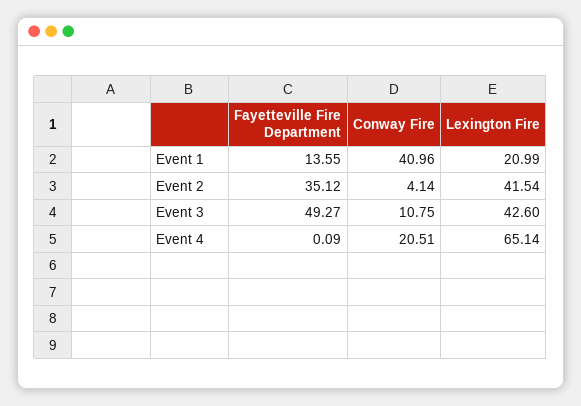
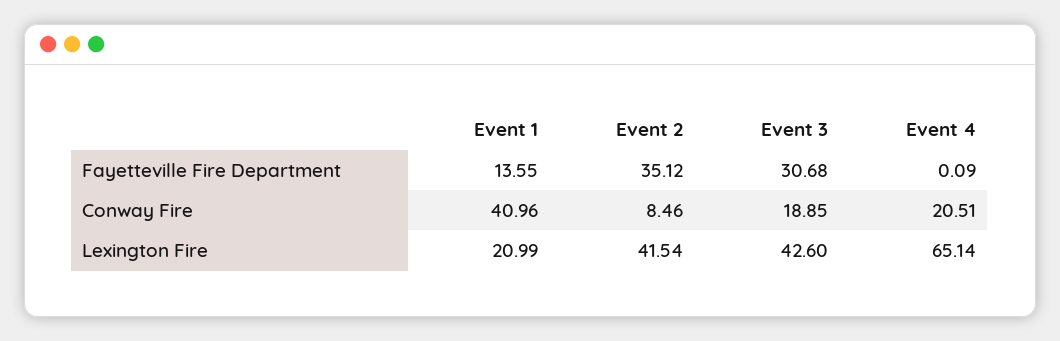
  {
    "Fayetteville Fire Department": {
      "Event 1": 13.55,
      "Event 2": 35.12,
-     "Event 3": 49.27,
+     "Event 3": 30.68,
      "Event 4": 0.09
    },
    "Conway Fire": {
      "Event 1": 40.96,
-     "Event 2": 4.14,
+     "Event 2": 8.46,
-     "Event 3": 10.75,
+     "Event 3": 18.85,
      "Event 4": 20.51
    },
    "Lexington Fire": {
      "Event 1": 20.99,
      "Event 2": 41.54,
      "Event 3": 42.6,
      "Event 4": 65.14
    }
  }

